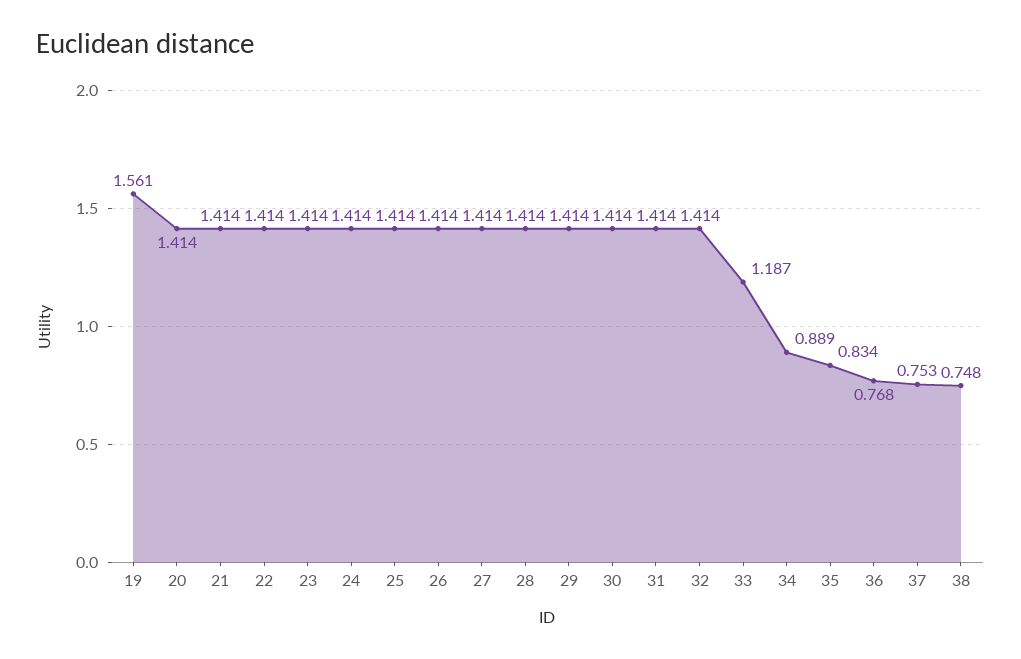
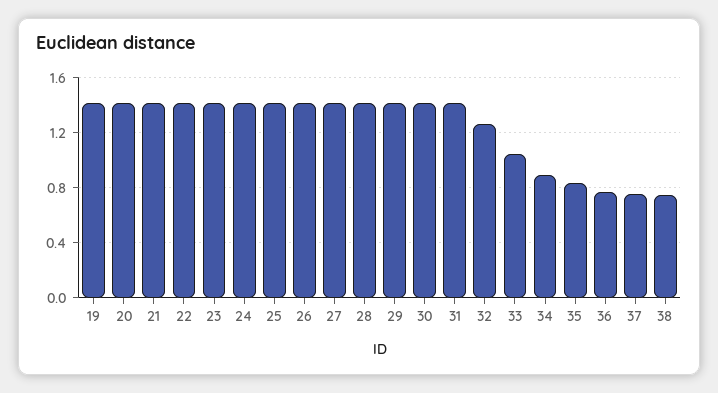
  {
-   "19": 1.561,
+   "19": 1.4,
    "20": 1.414,
    "21": 1.414,
    "22": 1.414,
    "23": 1.414,
    "24": 1.414,
    "25": 1.414,
    "26": 1.414,
    "27": 1.414,
    "28": 1.414,
    "29": 1.414,
    "30": 1.414,
    "31": 1.414,
-   "32": 1.414,
+   "32": 1.25,
-   "33": 1.187,
+   "33": 1.05,
    "34": 0.889,
    "35": 0.834,
    "36": 0.768,
    "37": 0.753,
    "38": 0.748
  }

